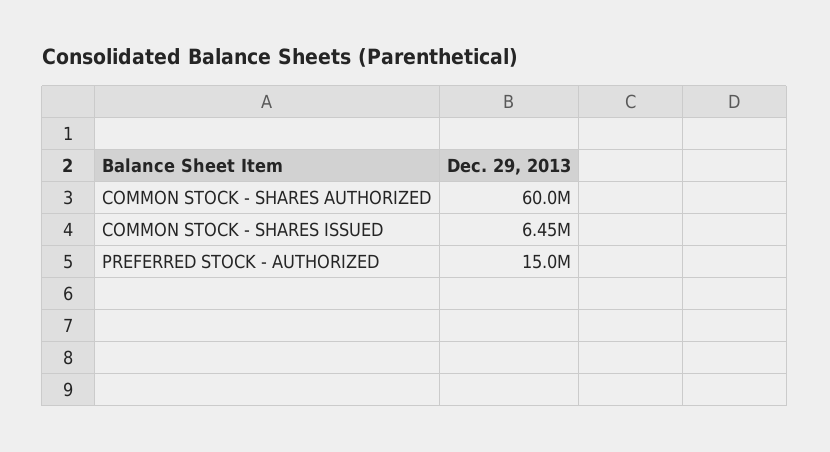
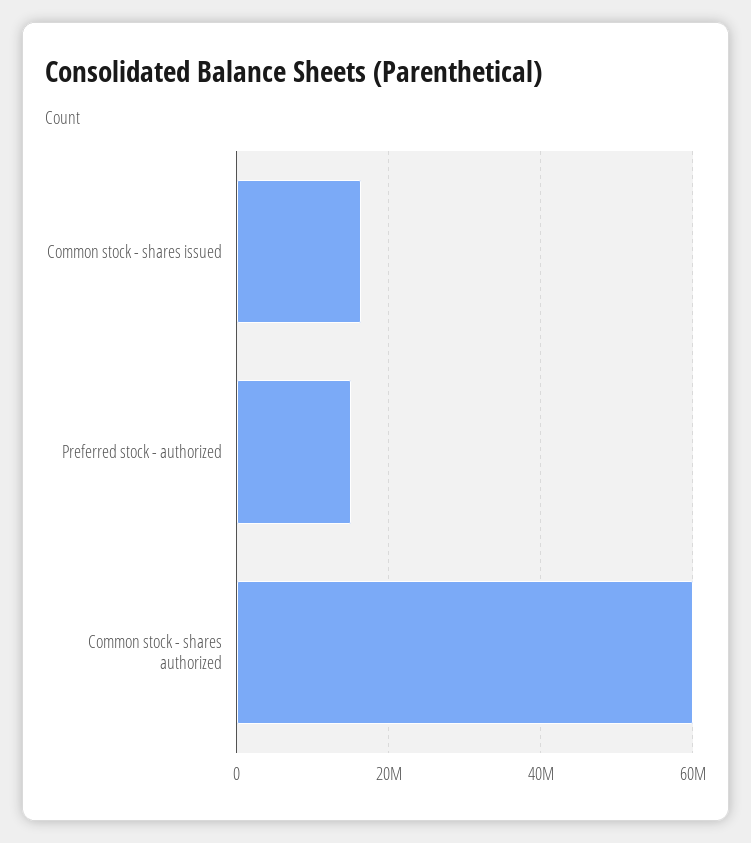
  {
    "COMMON STOCK - SHARES AUTHORIZED": 60000000,
-   "COMMON STOCK - SHARES ISSUED": 6450000,
+   "COMMON STOCK - SHARES ISSUED": 16000000,
    "PREFERRED STOCK - AUTHORIZED": 15000000
  }

